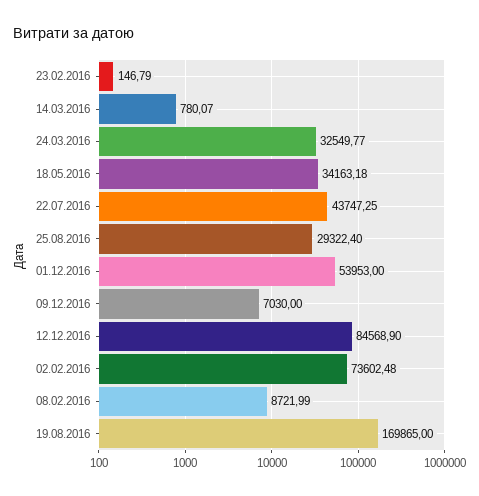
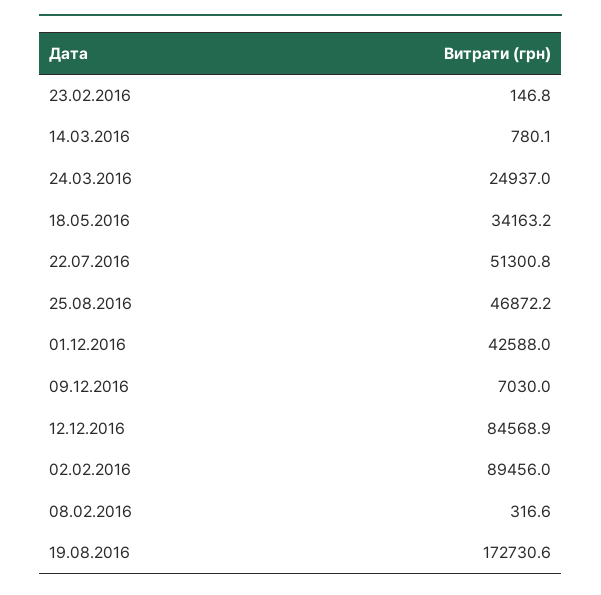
  {
    "23.02.2016": 146.79,
    "14.03.2016": 780.07,
-   "24.03.2016": 32549.77,
+   "24.03.2016": 24937,
    "18.05.2016": 34163.18,
-   "22.07.2016": 43747.25,
+   "22.07.2016": 51300.8,
-   "25.08.2016": 29322.4,
+   "25.08.2016": 46872.2,
-   "01.12.2016": 53953,
+   "01.12.2016": 42588,
    "09.12.2016": 7030,
    "12.12.2016": 84568.9,
-   "02.02.2016": 73602.48,
+   "02.02.2016": 89456,
-   "08.02.2016": 8721.99,
+   "08.02.2016": 316.6,
-   "19.08.2016": 169865
+   "19.08.2016": 172730.6
  }

